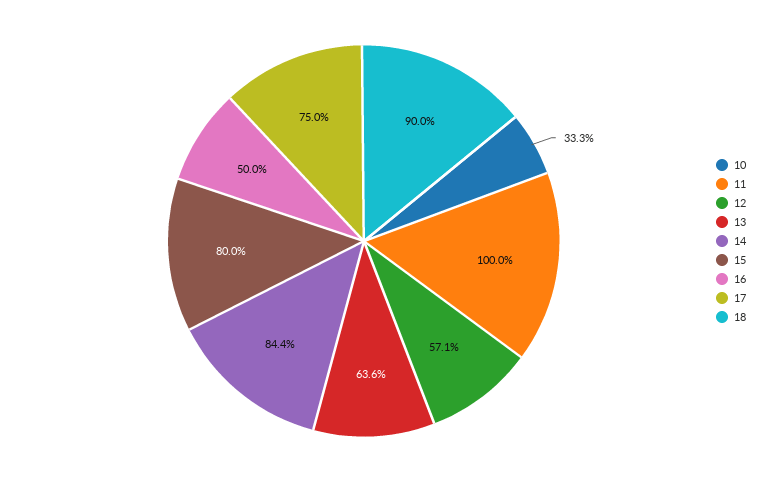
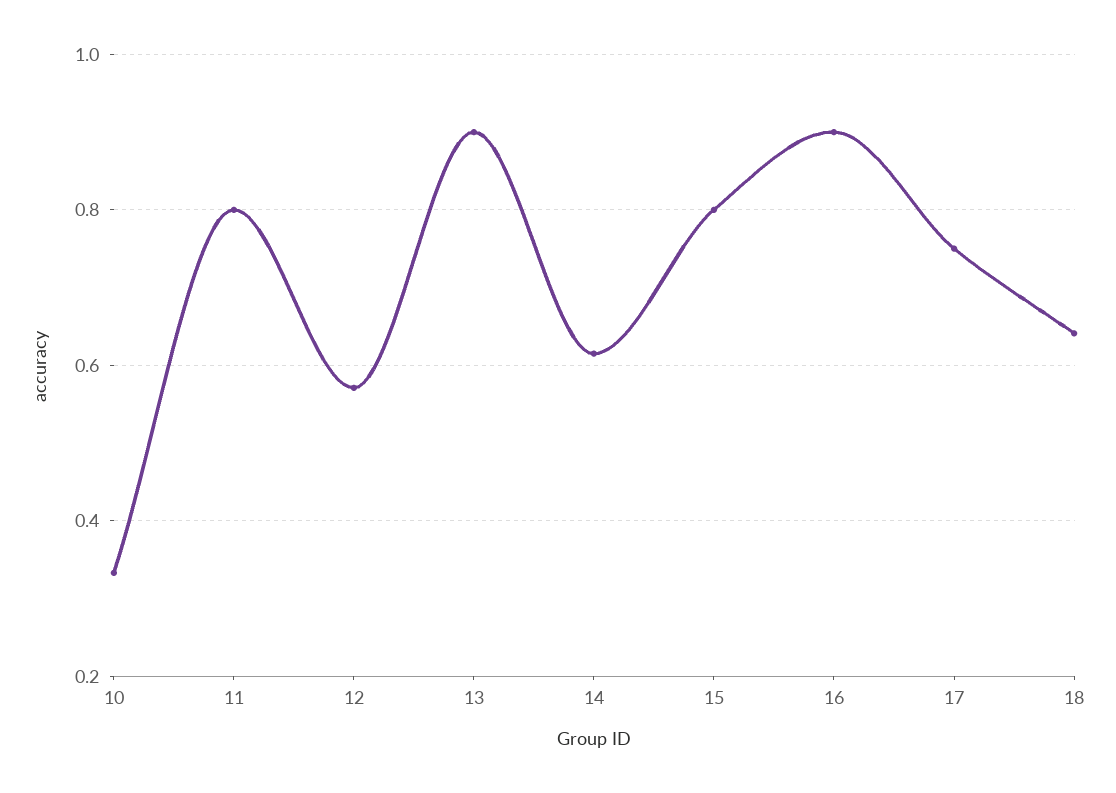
  {
    "10": 0.333,
-   "11": 1,
+   "11": 0.8,
    "12": 0.571,
-   "13": 0.636,
+   "13": 0.9,
-   "14": 0.844,
+   "14": 0.62,
    "15": 0.8,
-   "16": 0.5,
+   "16": 0.9,
    "17": 0.75,
-   "18": 0.9
+   "18": 0.64
  }

